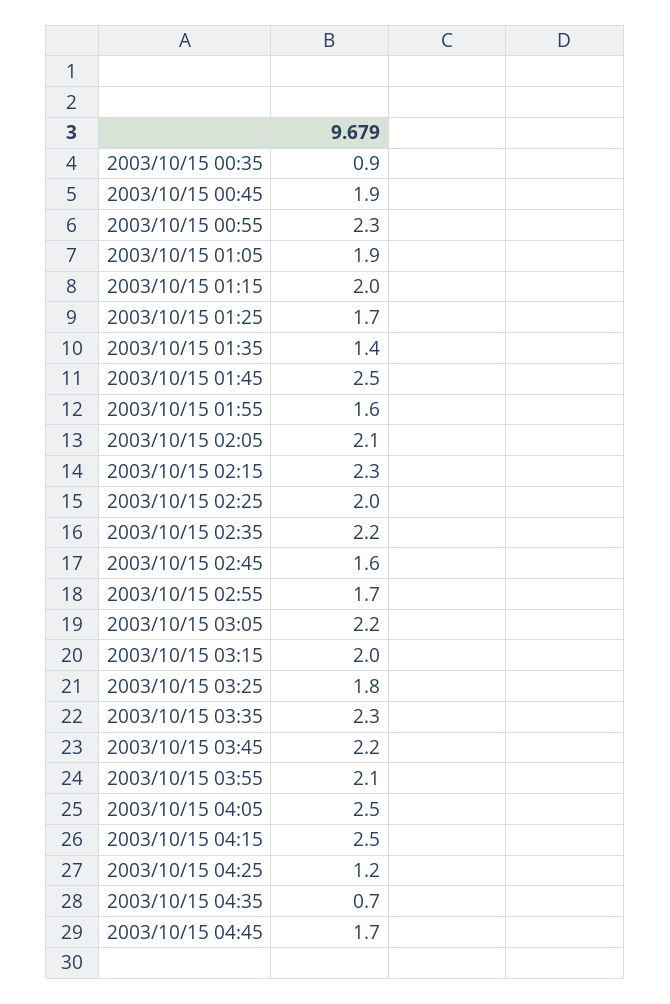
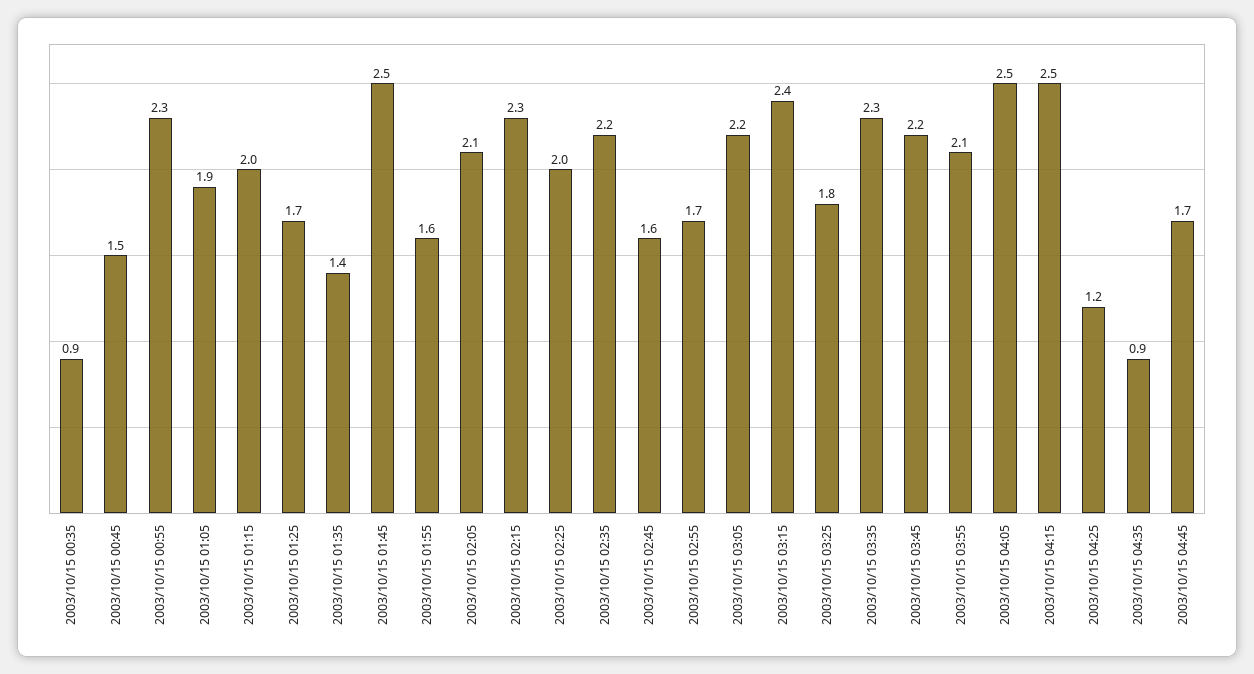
  {
    "2003/10/15 00:35": 0.9,
-   "2003/10/15 00:45": 1.9,
+   "2003/10/15 00:45": 1.5,
    "2003/10/15 00:55": 2.3,
    "2003/10/15 01:05": 1.9,
    "2003/10/15 01:15": 2,
    "2003/10/15 01:25": 1.7,
    "2003/10/15 01:35": 1.4,
    "2003/10/15 01:45": 2.5,
    "2003/10/15 01:55": 1.6,
    "2003/10/15 02:05": 2.1,
    "2003/10/15 02:15": 2.3,
    "2003/10/15 02:25": 2,
    "2003/10/15 02:35": 2.2,
    "2003/10/15 02:45": 1.6,
    "2003/10/15 02:55": 1.7,
    "2003/10/15 03:05": 2.2,
-   "2003/10/15 03:15": 2,
+   "2003/10/15 03:15": 2.4,
    "2003/10/15 03:25": 1.8,
    "2003/10/15 03:35": 2.3,
    "2003/10/15 03:45": 2.2,
    "2003/10/15 03:55": 2.1,
    "2003/10/15 04:05": 2.5,
    "2003/10/15 04:15": 2.5,
    "2003/10/15 04:25": 1.2,
-   "2003/10/15 04:35": 0.7,
+   "2003/10/15 04:35": 0.9,
    "2003/10/15 04:45": 1.7
  }

